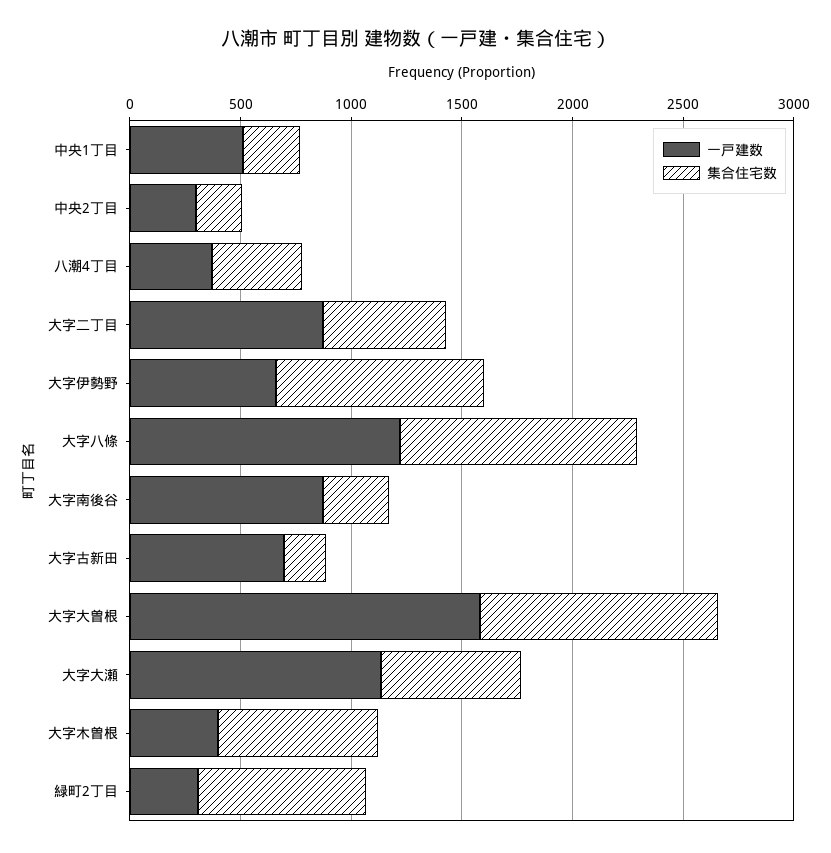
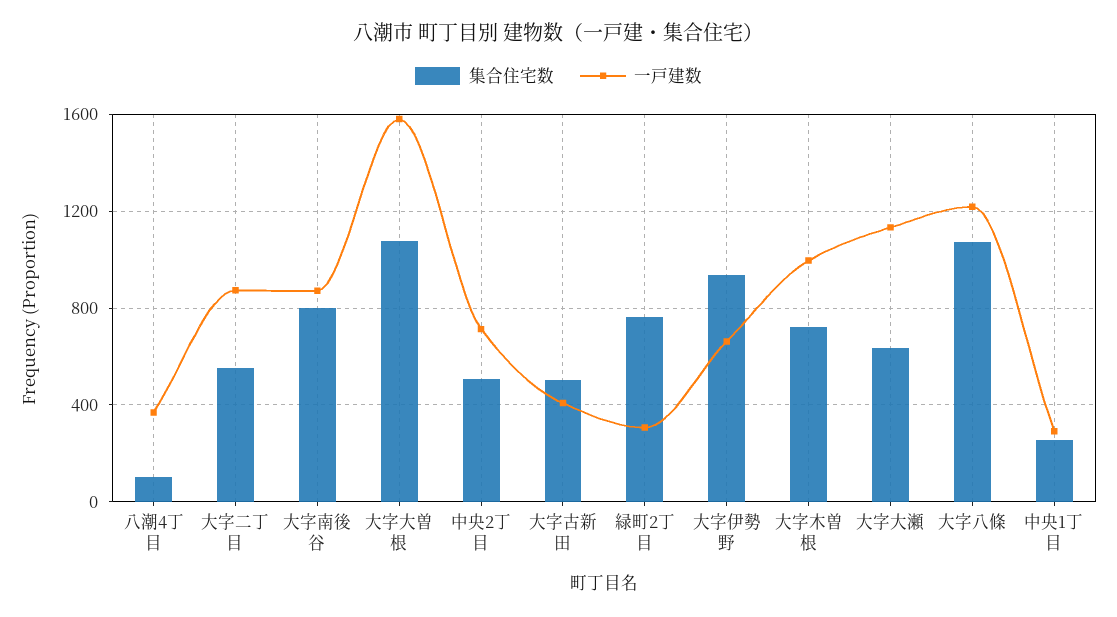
  {
    "一戸建数": {
-     "中央1丁目": 500,
+     "中央1丁目": 300,
-     "中央2丁目": 300,
+     "中央2丁目": 700,
      "八潮4丁目": 350,
      "大字二丁目": 850,
      "大字伊勢野": 650,
      "大字八條": 1200,
      "大字南後谷": 850,
-     "大字古新田": 700,
+     "大字古新田": 400,
      "大字大曽根": 1600,
      "大字大瀬": 1150,
-     "大字木曽根": 400,
+     "大字木曽根": 1000,
      "緑町2丁目": 300
    },
    "集合住宅数": {
      "中央1丁目": 250,
-     "中央2丁目": 200,
+     "中央2丁目": 500,
-     "八潮4丁目": 400,
+     "八潮4丁目": 100,
      "大字二丁目": 550,
      "大字伊勢野": 950,
      "大字八條": 1050,
-     "大字南後谷": 300,
+     "大字南後谷": 800,
-     "大字古新田": 200,
+     "大字古新田": 500,
      "大字大曽根": 1100,
      "大字大瀬": 650,
      "大字木曽根": 700,
      "緑町2丁目": 750
    }
  }

